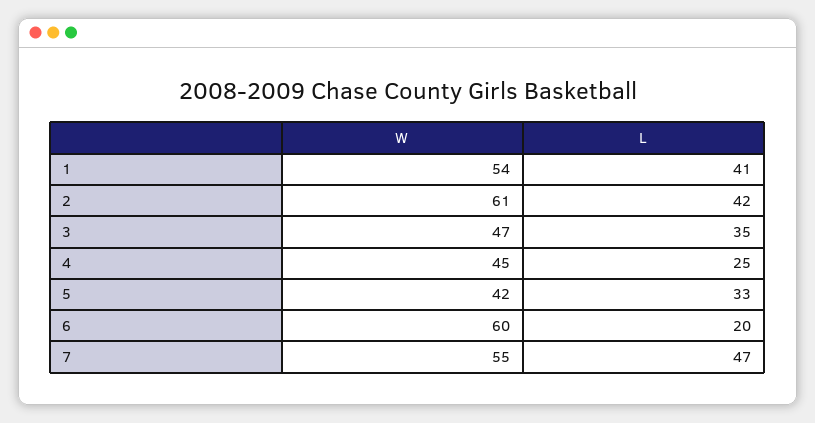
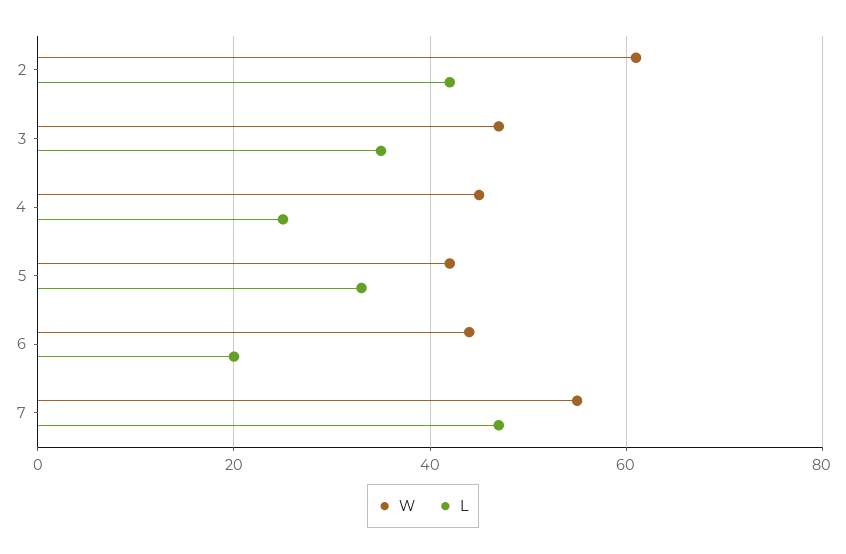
  {
    "W": {
-     "1": 54,
      "2": 61,
      "3": 47,
      "4": 45,
      "5": 42,
-     "6": 60,
+     "6": 45,
      "7": 55
    },
    "L": {
-     "1": 41,
      "2": 42,
      "3": 35,
      "4": 25,
      "5": 33,
      "6": 20,
      "7": 47
    }
  }

